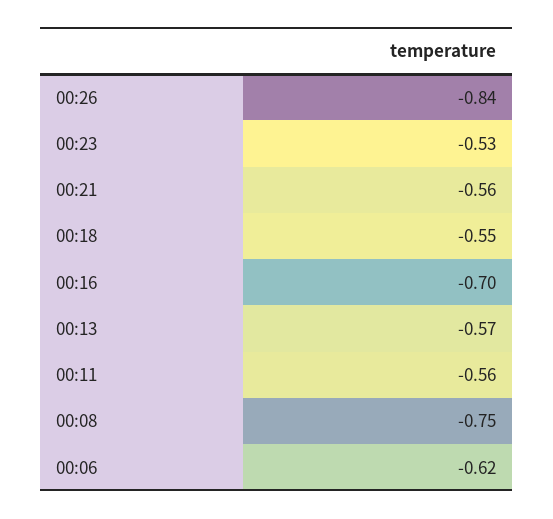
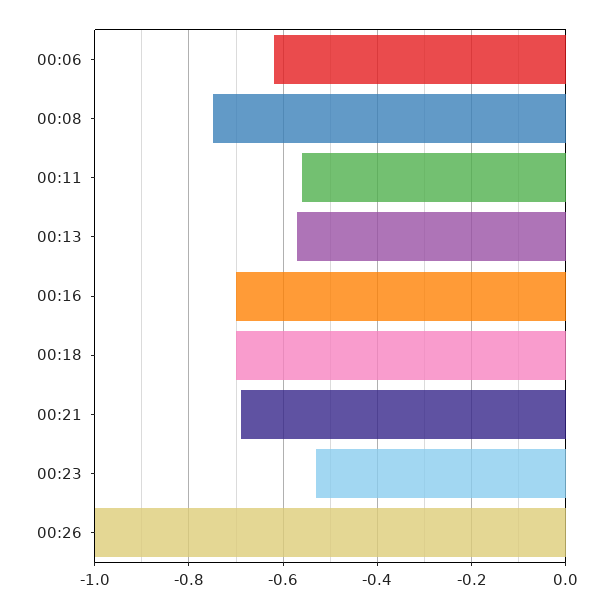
  {
-   "00:26": -0.84,
+   "00:26": -1,
    "00:23": -0.53,
-   "00:21": -0.56,
+   "00:21": -0.7,
-   "00:18": -0.55,
+   "00:18": -0.7,
    "00:16": -0.7,
    "00:13": -0.57,
    "00:11": -0.56,
    "00:08": -0.75,
    "00:06": -0.62
  }

